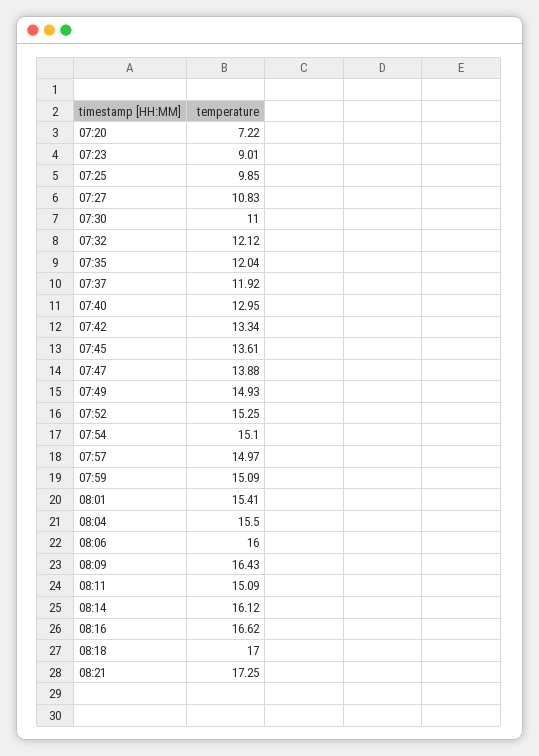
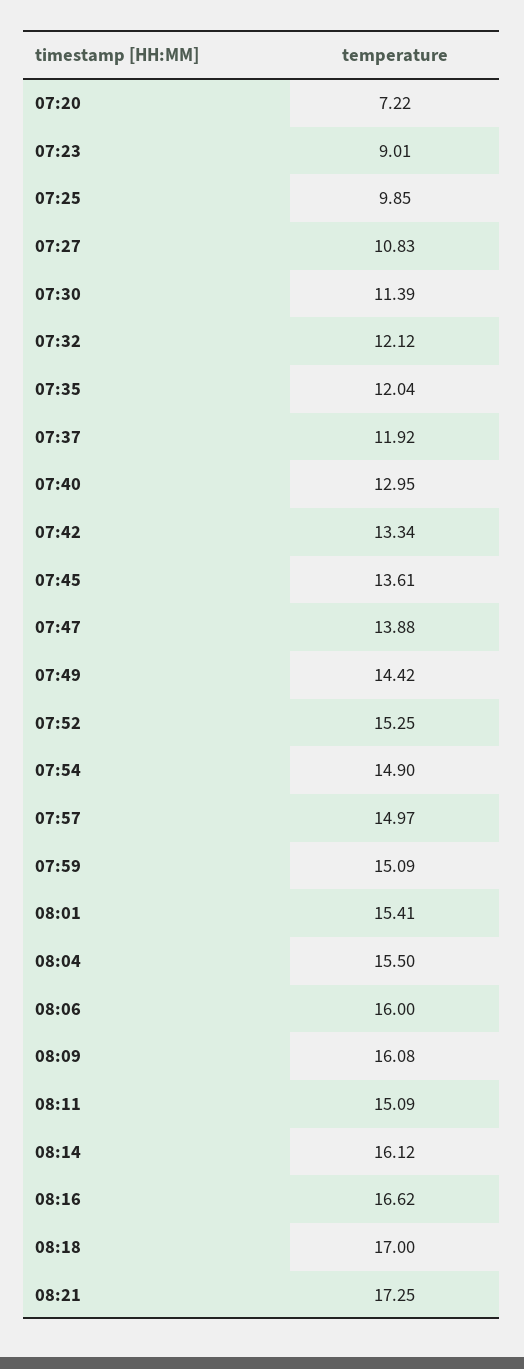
  {
    "07:20": 7.22,
    "07:23": 9.01,
    "07:25": 9.85,
    "07:27": 10.83,
-   "07:30": 11,
+   "07:30": 11.39,
    "07:32": 12.12,
    "07:35": 12.04,
    "07:37": 11.92,
    "07:40": 12.95,
    "07:42": 13.34,
    "07:45": 13.61,
    "07:47": 13.88,
-   "07:49": 14.93,
+   "07:49": 14.42,
    "07:52": 15.25,
-   "07:54": 15.1,
+   "07:54": 14.9,
    "07:57": 14.97,
    "07:59": 15.09,
    "08:01": 15.41,
    "08:04": 15.5,
    "08:06": 16,
-   "08:09": 16.43,
+   "08:09": 16.08,
    "08:11": 15.09,
    "08:14": 16.12,
    "08:16": 16.62,
    "08:18": 17,
    "08:21": 17.25
  }

